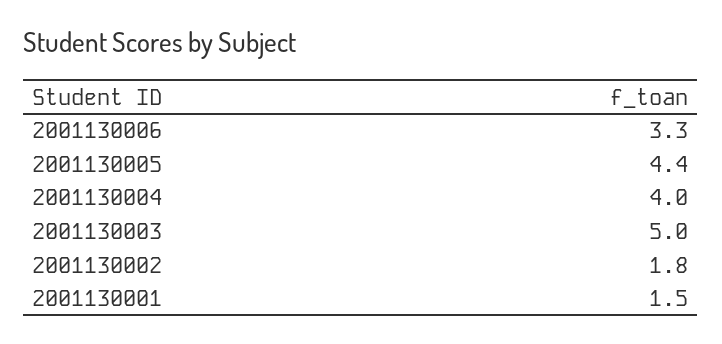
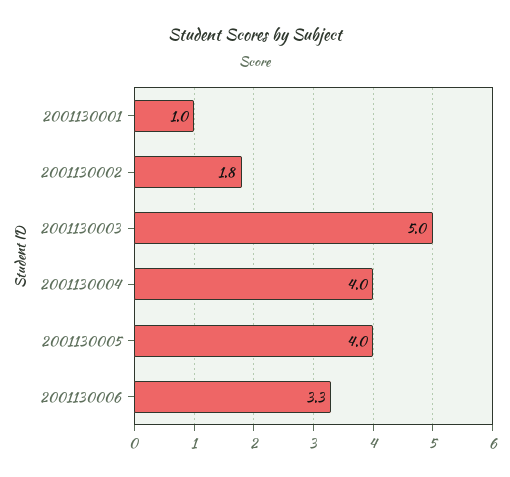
  {
    "2001130006": 3.3,
-   "2001130005": 4.4,
+   "2001130005": 4,
    "2001130004": 4,
    "2001130003": 5,
    "2001130002": 1.8,
-   "2001130001": 1.5
+   "2001130001": 1
  }

